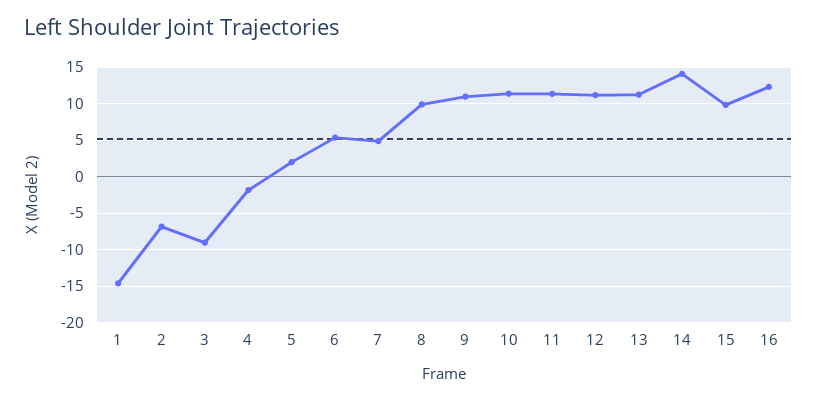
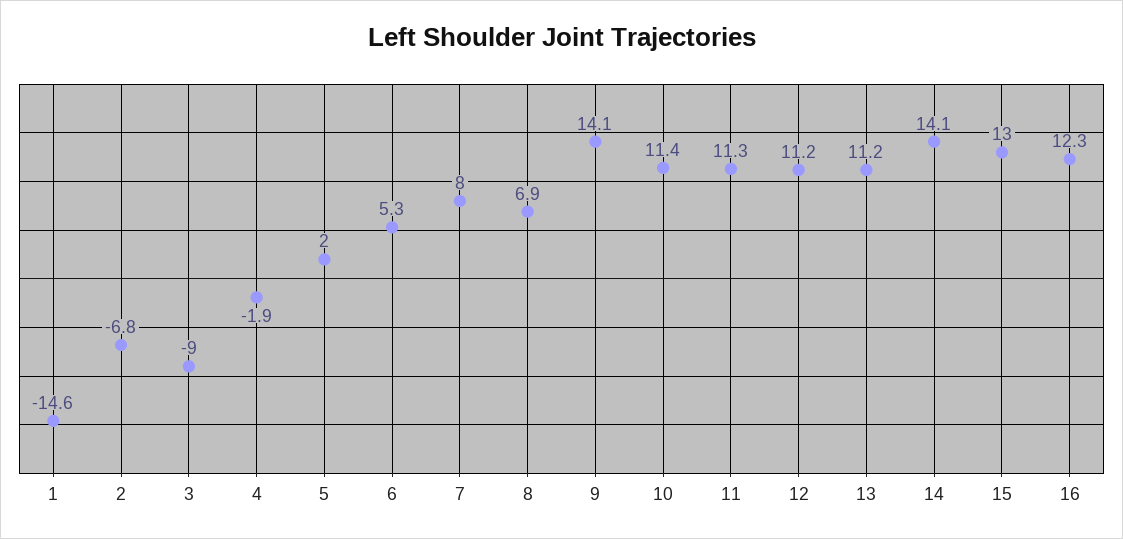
  {
    "1": -14.6,
    "2": -6.8,
    "3": -9,
    "4": -1.9,
    "5": 2,
    "6": 5.3,
-   "7": 5,
+   "7": 8,
-   "8": 10,
+   "8": 6.9,
-   "9": 11,
+   "9": 14.1,
    "10": 11.4,
    "11": 11.3,
    "12": 11.2,
    "13": 11.2,
    "14": 14.1,
-   "15": 10,
+   "15": 13,
    "16": 12.3
  }

